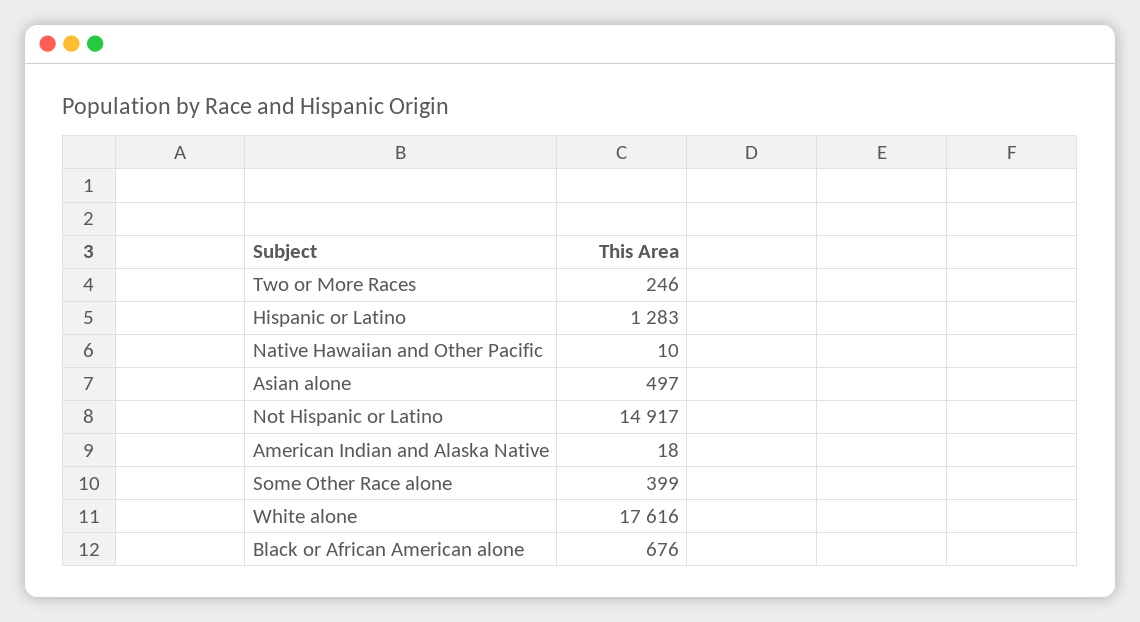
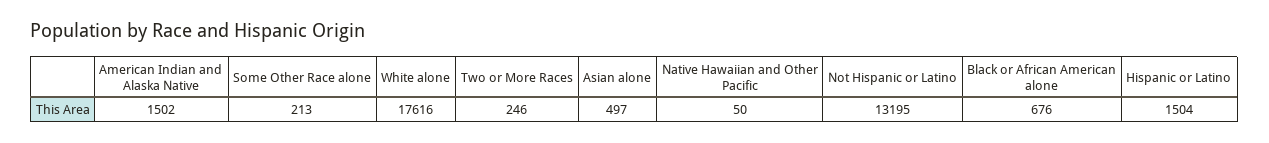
  {
    "Two or More Races": 246,
-   "Hispanic or Latino": 1283,
+   "Hispanic or Latino": 1504,
-   "Native Hawaiian and Other Pacific": 10,
+   "Native Hawaiian and Other Pacific": 50,
    "Asian alone": 497,
-   "Not Hispanic or Latino": 14917,
+   "Not Hispanic or Latino": 13195,
-   "American Indian and Alaska Native": 18,
+   "American Indian and Alaska Native": 1502,
-   "Some Other Race alone": 399,
+   "Some Other Race alone": 213,
    "White alone": 17616,
    "Black or African American alone": 676
  }

